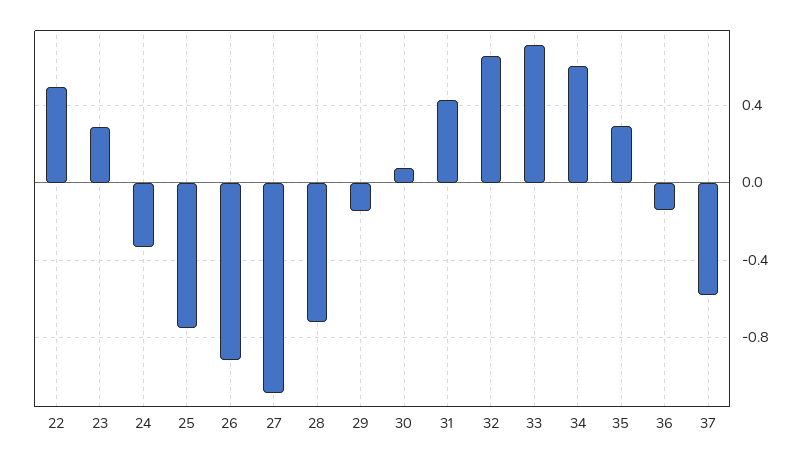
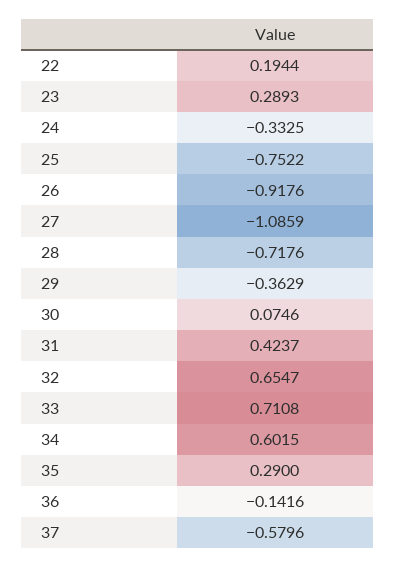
  {
-   "22": 0.5,
+   "22": 0.1944,
    "23": 0.2893,
    "24": -0.3325,
    "25": -0.7522,
    "26": -0.9176,
    "27": -1.0859,
    "28": -0.7176,
-   "29": -0.15,
+   "29": -0.3629,
    "30": 0.0746,
    "31": 0.4237,
    "32": 0.6547,
    "33": 0.7108,
    "34": 0.6015,
    "35": 0.29,
    "36": -0.1416,
    "37": -0.5796
  }

